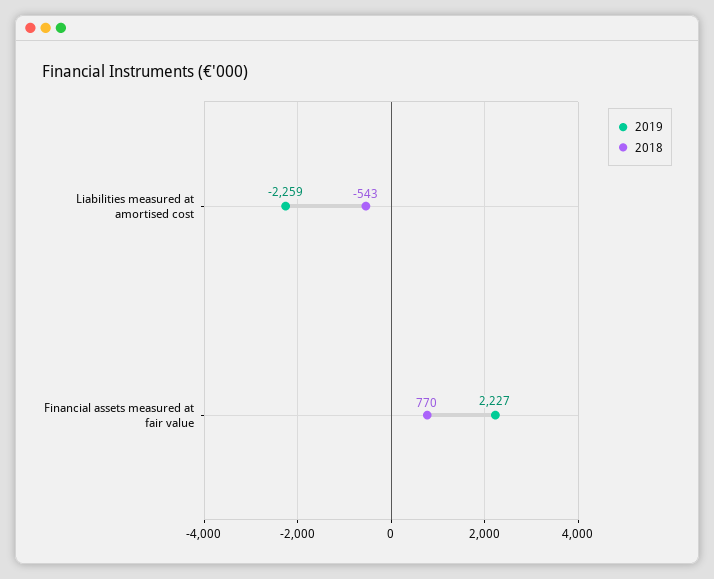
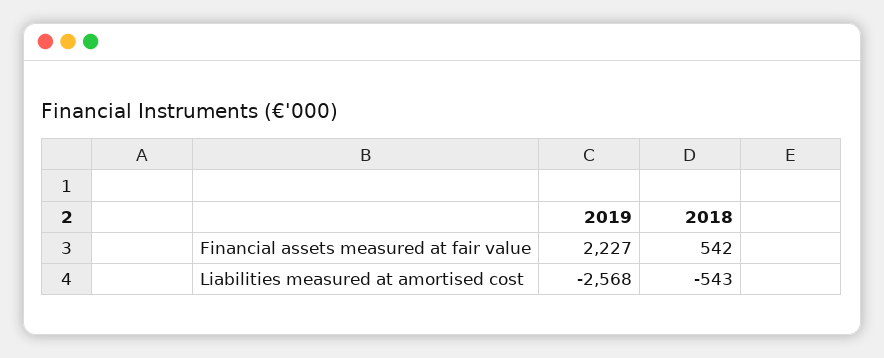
  {
    "2019": {
-     "Liabilities measured at amortised cost": -2259,
+     "Liabilities measured at amortised cost": -2568,
      "Financial assets measured at fair value": 2227
    },
    "2018": {
      "Liabilities measured at amortised cost": -543,
-     "Financial assets measured at fair value": 770
+     "Financial assets measured at fair value": 542
    }
  }

